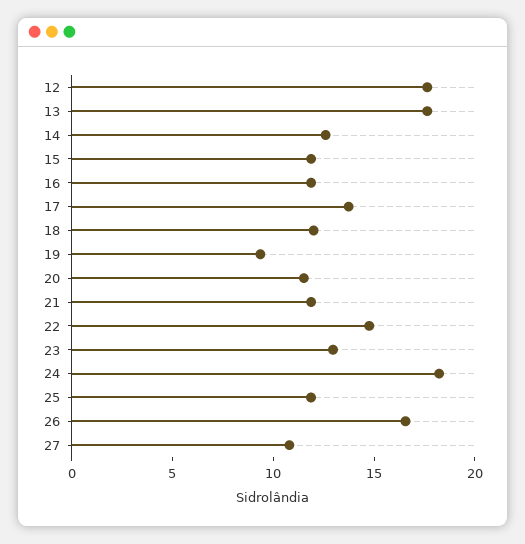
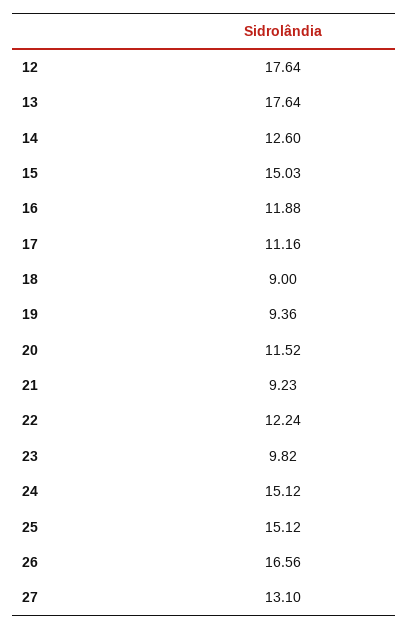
  {
    "12": 17.64,
    "13": 17.64,
    "14": 12.6,
-   "15": 12,
+   "15": 15.03,
    "16": 11.88,
-   "17": 14,
+   "17": 11.16,
-   "18": 12,
+   "18": 9,
    "19": 9.36,
    "20": 11.52,
-   "21": 12,
+   "21": 9.23,
-   "22": 15,
+   "22": 12.24,
-   "23": 13,
+   "23": 9.82,
-   "24": 18,
+   "24": 15.12,
-   "25": 12,
+   "25": 15.12,
    "26": 16.56,
-   "27": 11
+   "27": 13.1
  }

